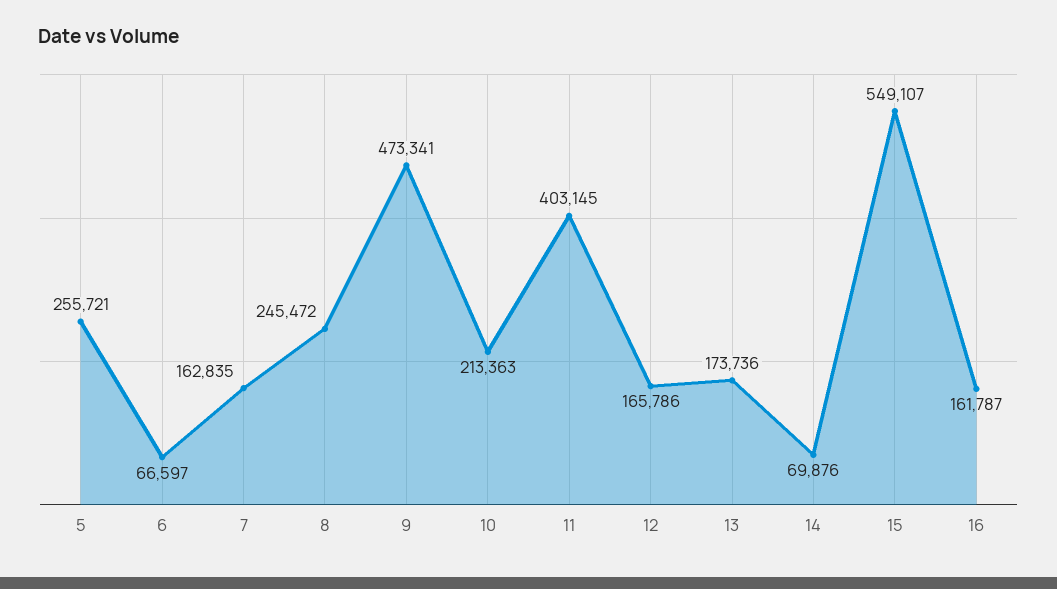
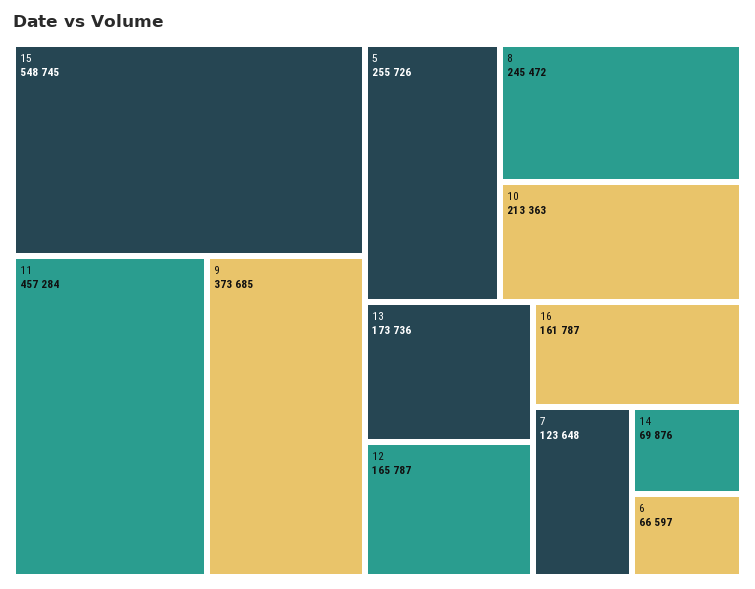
  {
-   "5": 255721,
+   "5": 255726,
    "6": 66597,
-   "7": 162835,
+   "7": 123648,
    "8": 245472,
-   "9": 473341,
+   "9": 373685,
    "10": 213363,
-   "11": 403145,
+   "11": 457284,
-   "12": 165786,
+   "12": 165787,
    "13": 173736,
    "14": 69876,
-   "15": 549107,
+   "15": 548745,
    "16": 161787
  }

